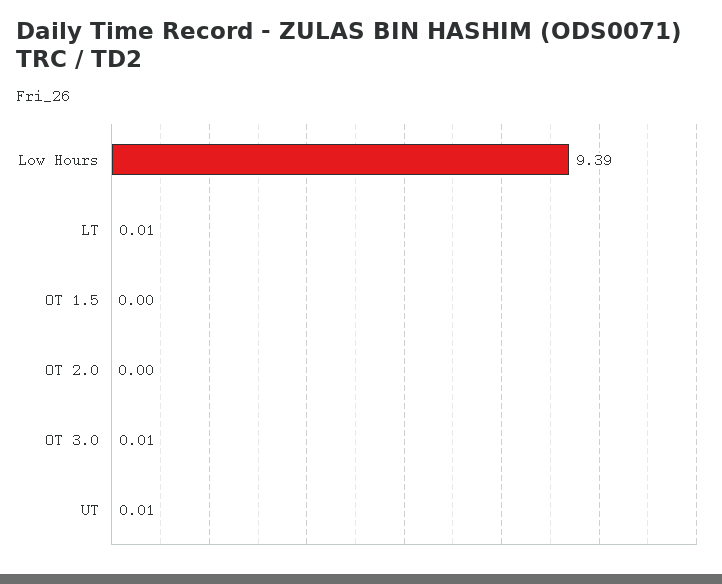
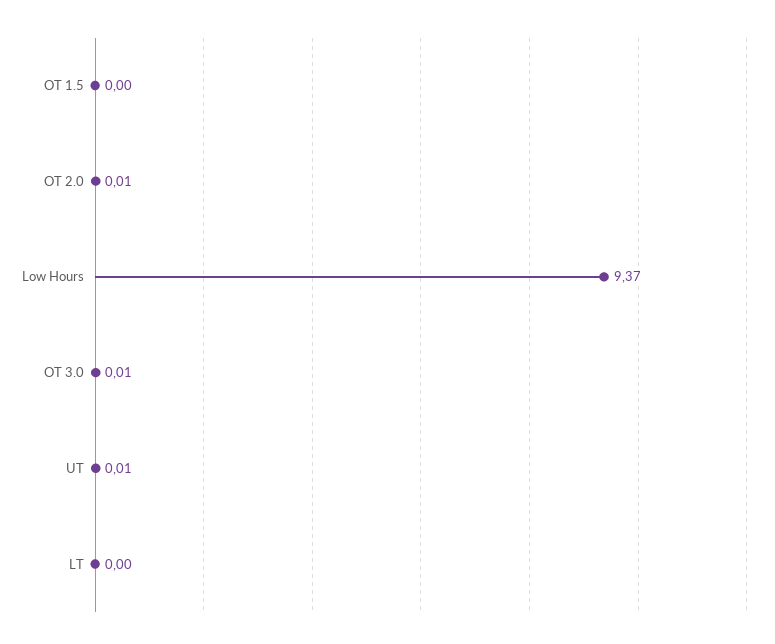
  {
-   "Low Hours": 9.39,
+   "Low Hours": 9.37,
-   "LT": 0.01,
+   "LT": 0,
    "OT 1.5": 0,
-   "OT 2.0": 0,
+   "OT 2.0": 0.01,
    "OT 3.0": 0.01,
    "UT": 0.01
  }

